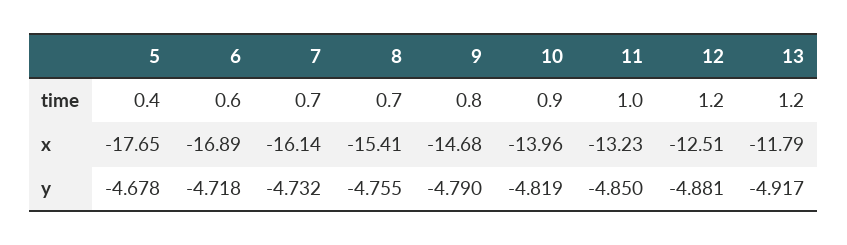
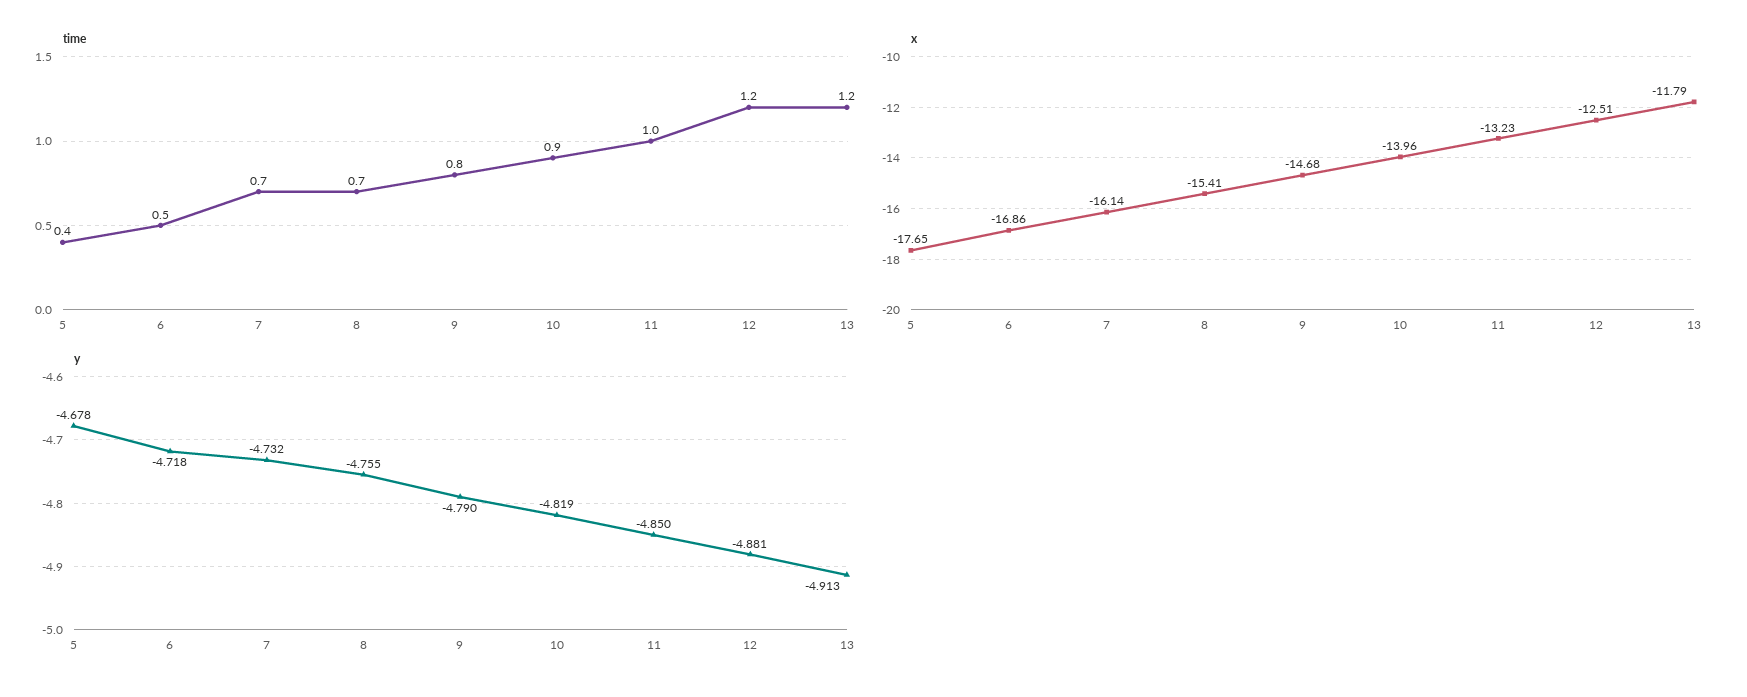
  {
    "time": {
      "5": 0.4,
-     "6": 0.6,
+     "6": 0.5,
      "7": 0.7,
      "8": 0.7,
      "9": 0.8,
      "10": 0.9,
      "11": 1,
      "12": 1.2,
      "13": 1.2
    },
    "x": {
      "5": -17.65,
-     "6": -16.89,
+     "6": -16.86,
      "7": -16.14,
      "8": -15.41,
      "9": -14.68,
      "10": -13.96,
      "11": -13.23,
      "12": -12.51,
      "13": -11.79
    },
    "y": {
      "5": -4.678,
      "6": -4.718,
      "7": -4.732,
      "8": -4.755,
      "9": -4.79,
      "10": -4.819,
      "11": -4.85,
      "12": -4.881,
-     "13": -4.917
+     "13": -4.913
    }
  }

